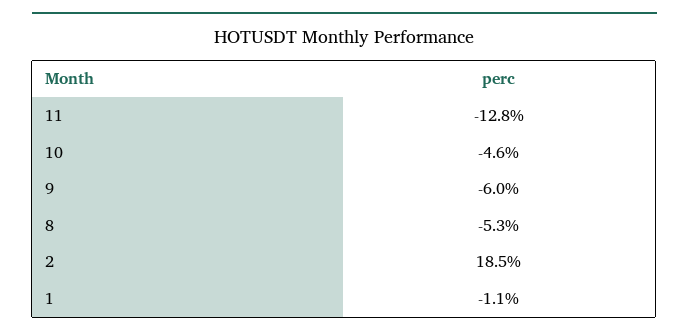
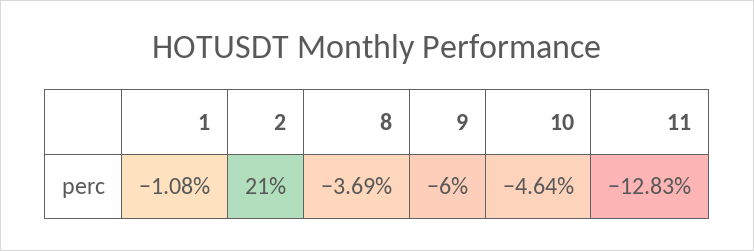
  {
    "11": -12.83,
    "10": -4.64,
    "9": -6,
-   "8": -5.3,
+   "8": -3.69,
-   "2": 18.5,
+   "2": 21,
    "1": -1.08
  }

